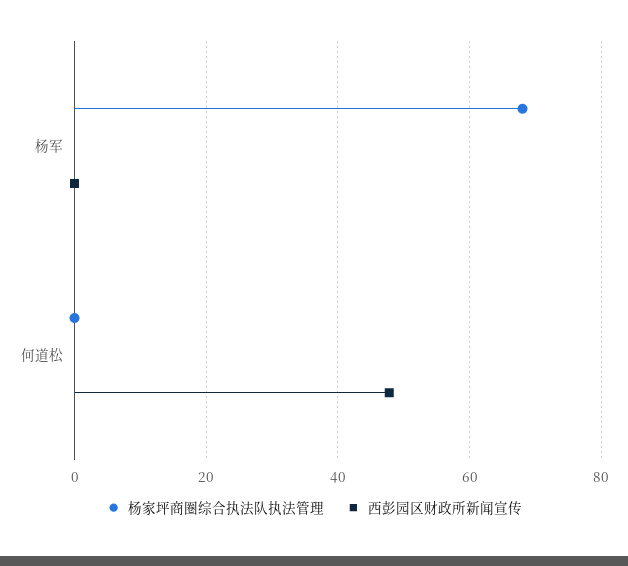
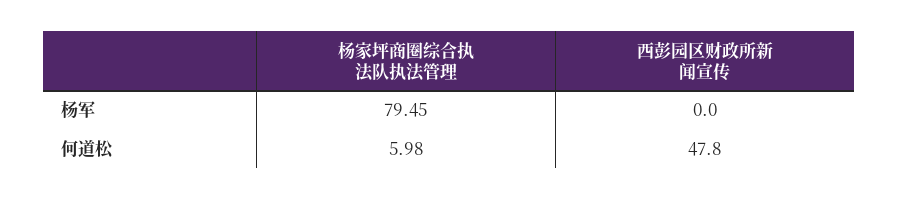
  {
    "杨家坪商圈综合执法队执法管理": {
-     "杨军": 68,
+     "杨军": 79.45,
-     "何道松": 0
+     "何道松": 5.98
    },
    "西彭园区财政所新闻宣传": {
      "杨军": 0,
      "何道松": 47.8
    }
  }

